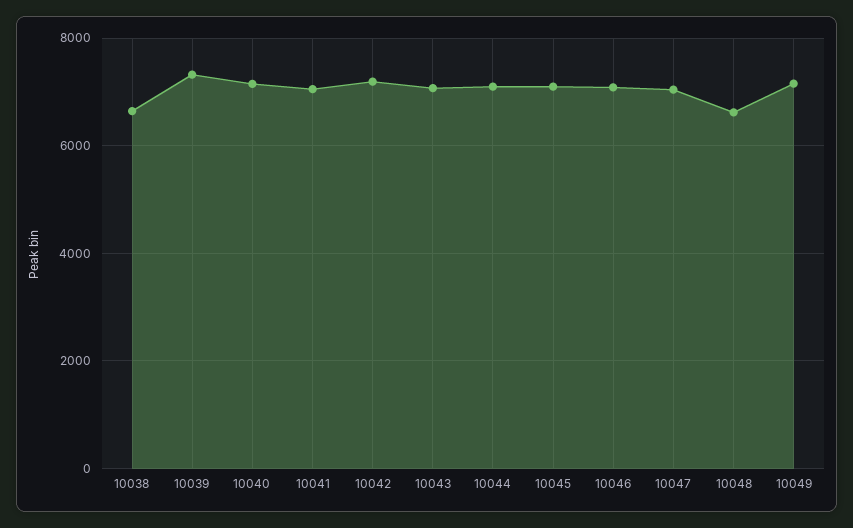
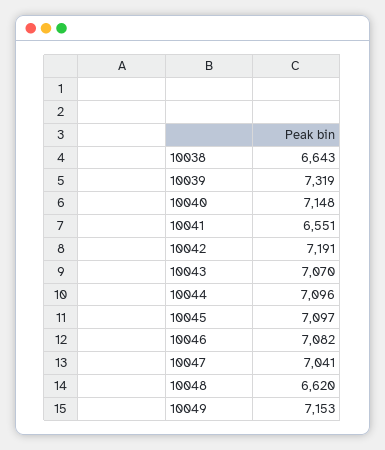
  {
    "10038": 6643,
    "10039": 7319,
    "10040": 7148,
-   "10041": 7000,
+   "10041": 6551,
    "10042": 7191,
    "10043": 7070,
    "10044": 7096,
    "10045": 7097,
    "10046": 7082,
    "10047": 7041,
    "10048": 6620,
    "10049": 7153
  }

